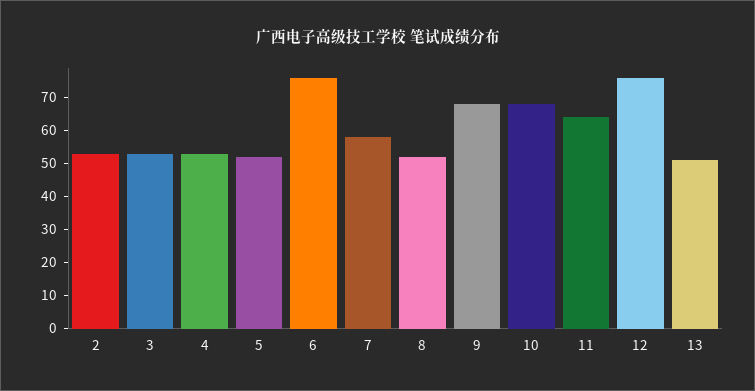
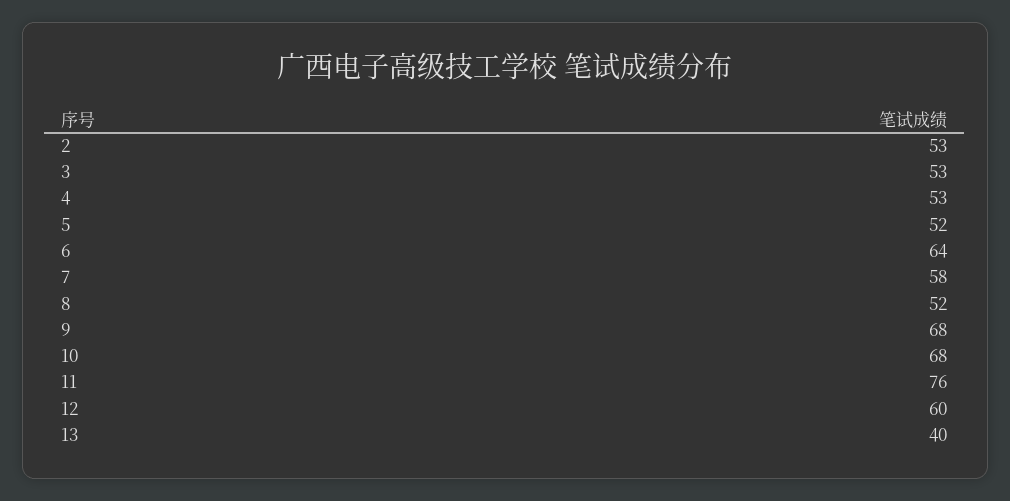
  {
    "2": 53,
    "3": 53,
    "4": 53,
    "5": 52,
-   "6": 75,
+   "6": 64,
    "7": 58,
    "8": 52,
    "9": 68,
    "10": 68,
-   "11": 65,
+   "11": 76,
-   "12": 75,
+   "12": 60,
-   "13": 50
+   "13": 40
  }

